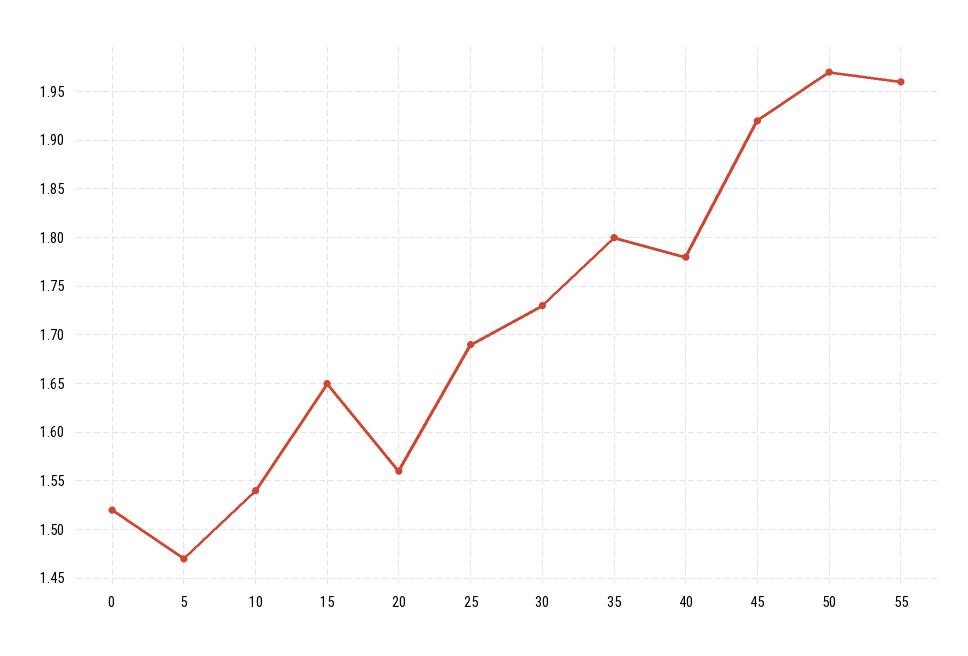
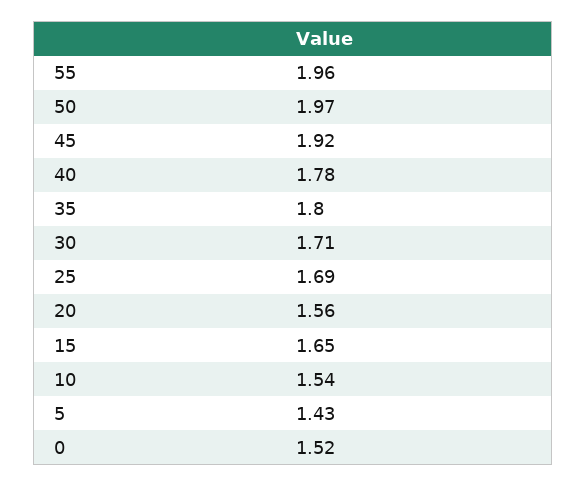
  {
    "0": 1.52,
-   "5": 1.47,
+   "5": 1.43,
    "10": 1.54,
    "15": 1.65,
    "20": 1.56,
    "25": 1.69,
-   "30": 1.73,
+   "30": 1.71,
    "35": 1.8,
    "40": 1.78,
    "45": 1.92,
    "50": 1.97,
    "55": 1.96
  }

